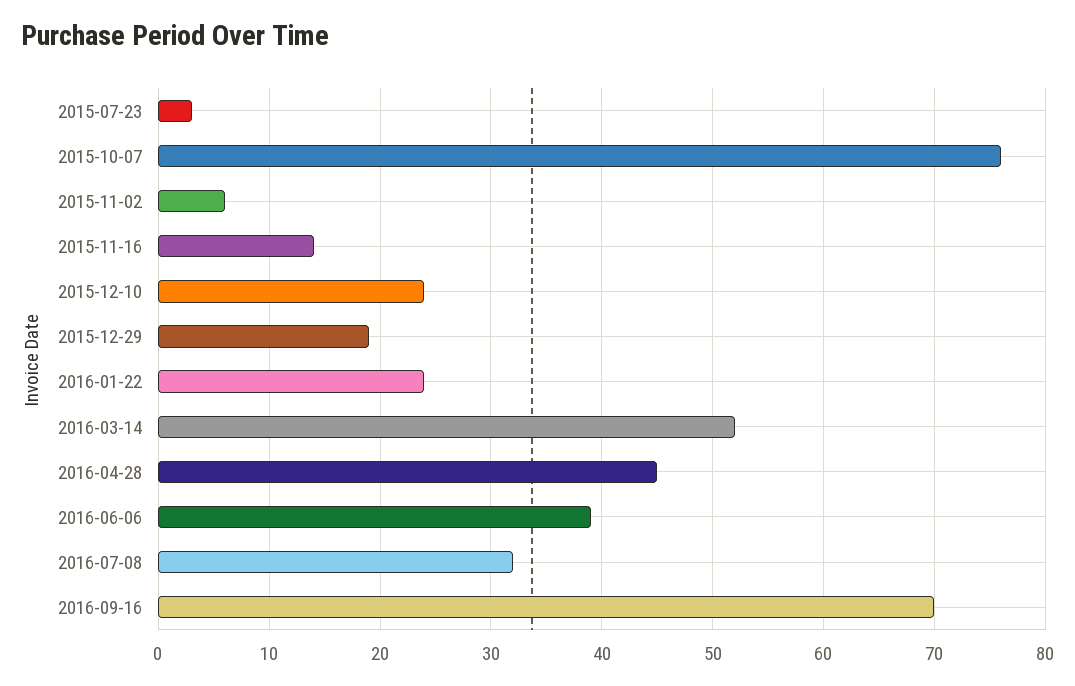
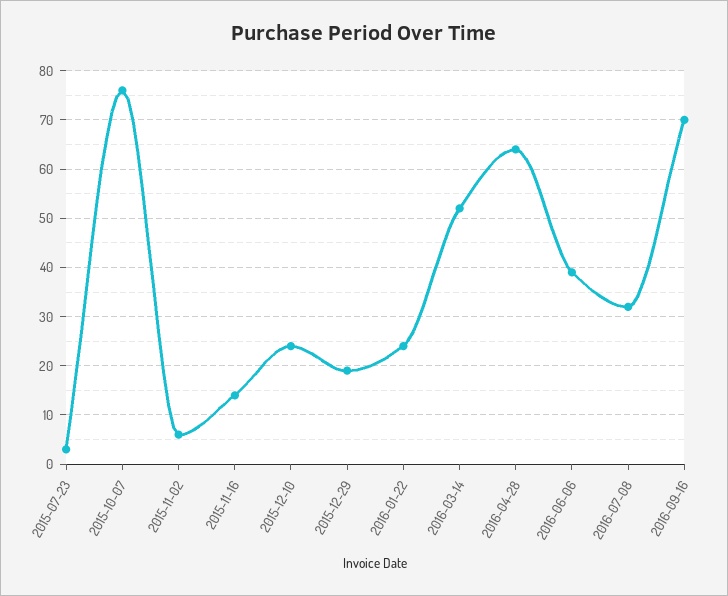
  {
    "2015-07-23": 3,
    "2015-10-07": 76,
    "2015-11-02": 6,
    "2015-11-16": 14,
    "2015-12-10": 24,
    "2015-12-29": 19,
    "2016-01-22": 24,
    "2016-03-14": 52,
-   "2016-04-28": 45,
+   "2016-04-28": 65,
    "2016-06-06": 39,
    "2016-07-08": 32,
    "2016-09-16": 70
  }

